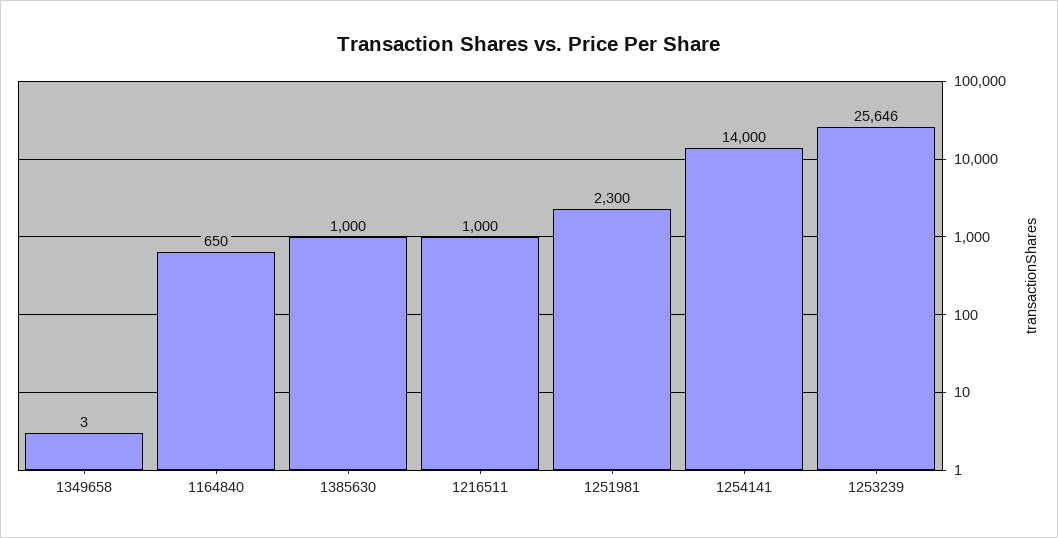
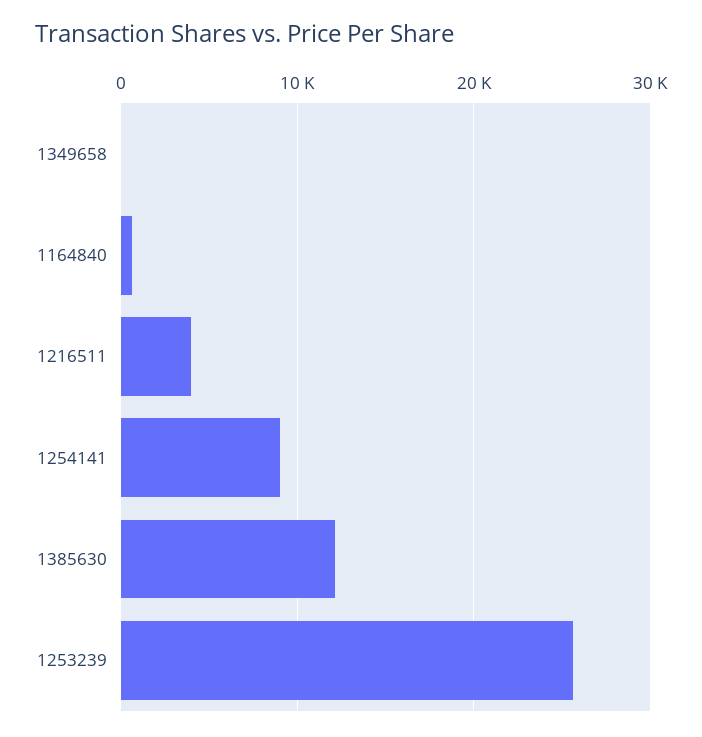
  {
    "1349658": 3,
    "1164840": 650,
-   "1385630": 1000,
+   "1385630": 12000,
-   "1216511": 1000,
+   "1216511": 4000,
-   "1251981": 2300,
-   "1254141": 14000,
+   "1254141": 9000,
    "1253239": 25646
  }

